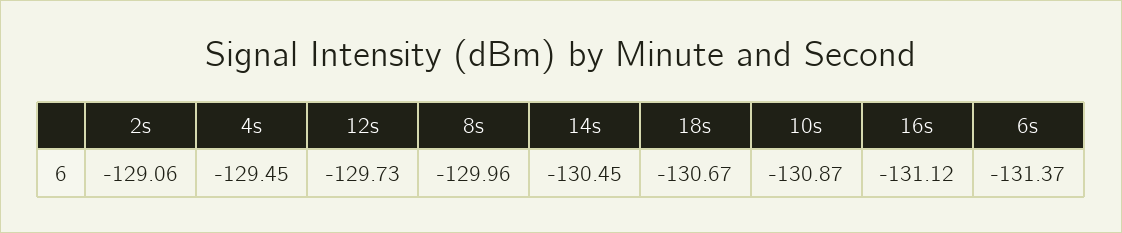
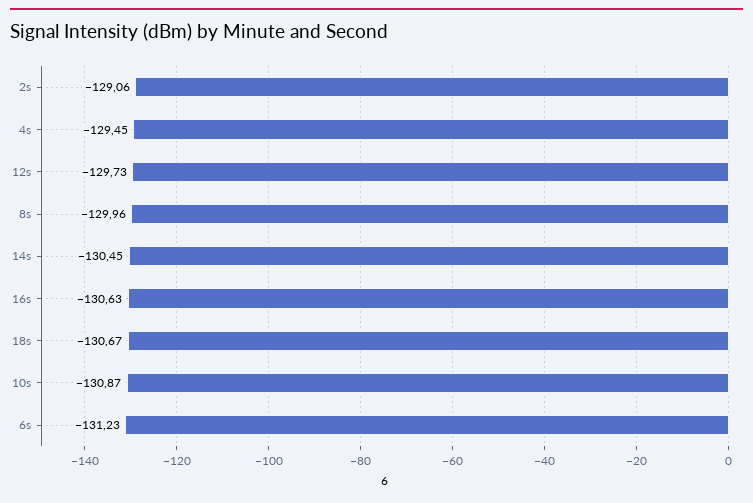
  {
    "2s": -129.06,
    "4s": -129.45,
    "12s": -129.73,
    "8s": -129.96,
    "14s": -130.45,
    "18s": -130.67,
    "10s": -130.87,
-   "16s": -131.12,
+   "16s": -130.63,
-   "6s": -131.37
+   "6s": -131.23
  }

